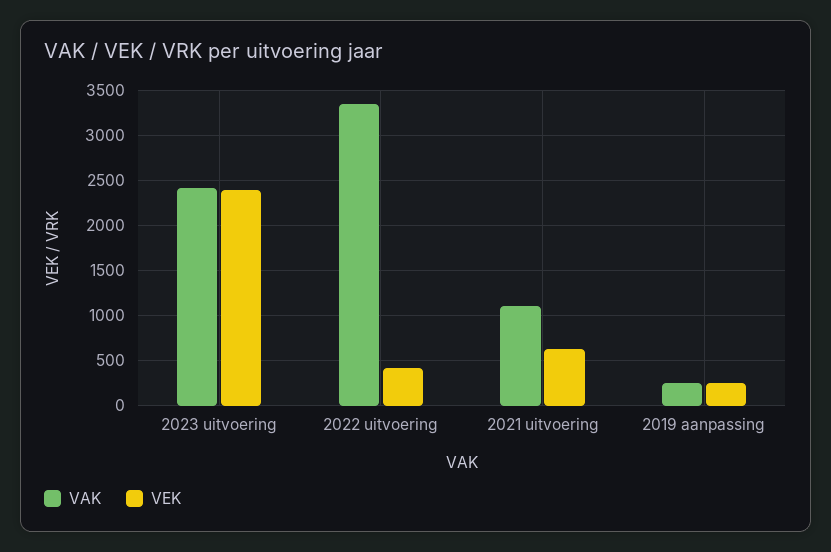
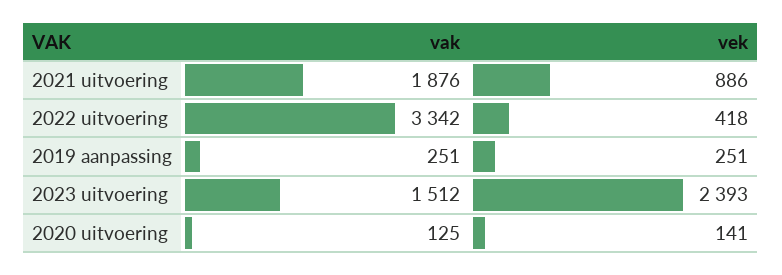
  {
    "VAK": {
-     "2023 uitvoering": 2400,
+     "2023 uitvoering": 1512,
      "2022 uitvoering": 3342,
-     "2021 uitvoering": 1100,
+     "2021 uitvoering": 1876,
-     "2019 aanpassing": 251
+     "2019 aanpassing": 251,
+     "2020 uitvoering": 125
    },
    "VEK": {
      "2023 uitvoering": 2393,
      "2022 uitvoering": 418,
-     "2021 uitvoering": 600,
+     "2021 uitvoering": 886,
-     "2019 aanpassing": 251
+     "2019 aanpassing": 251,
+     "2020 uitvoering": 141
    }
  }

